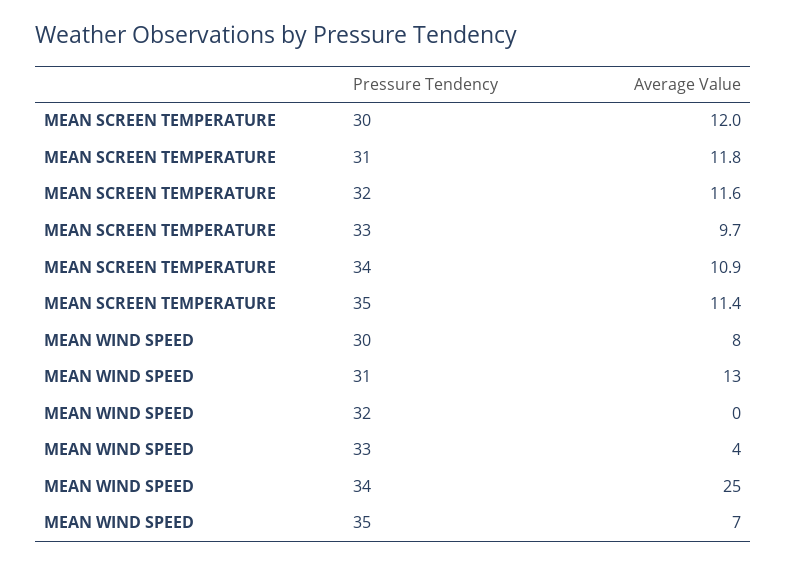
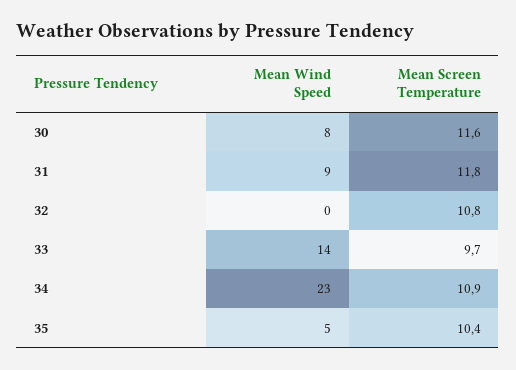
  {
    "MEAN SCREEN TEMPERATURE": {
-     "30": 12,
+     "30": 11.6,
      "31": 11.8,
-     "32": 11.6,
+     "32": 10.8,
      "33": 9.7,
      "34": 10.9,
-     "35": 11.4
+     "35": 10.4
    },
    "MEAN WIND SPEED": {
      "30": 8,
-     "31": 13,
+     "31": 9,
      "32": 0,
-     "33": 4,
+     "33": 14,
-     "34": 25,
+     "34": 23,
-     "35": 7
+     "35": 5
    }
  }

